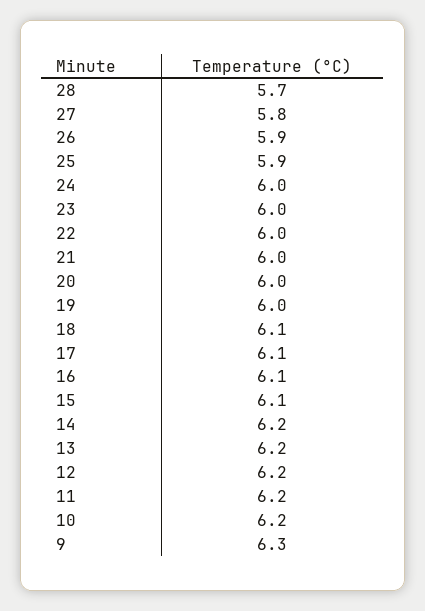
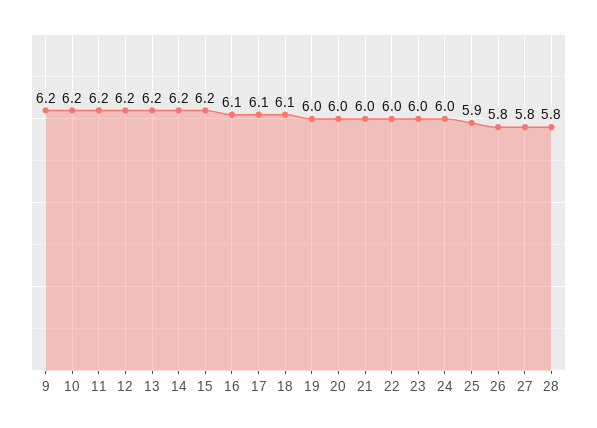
  {
-   "28": 5.7,
+   "28": 5.8,
    "27": 5.8,
-   "26": 5.9,
+   "26": 5.8,
    "25": 5.9,
    "24": 6,
    "23": 6,
    "22": 6,
    "21": 6,
    "20": 6,
    "19": 6,
    "18": 6.1,
    "17": 6.1,
    "16": 6.1,
-   "15": 6.1,
+   "15": 6.2,
    "14": 6.2,
    "13": 6.2,
    "12": 6.2,
    "11": 6.2,
    "10": 6.2,
-   "9": 6.3
+   "9": 6.2
  }

